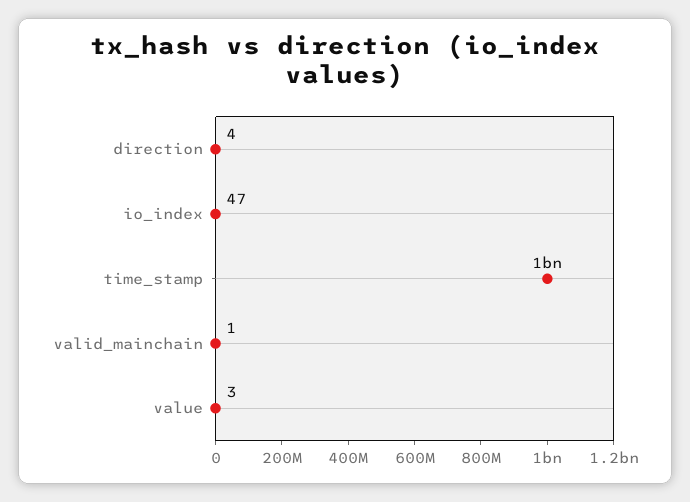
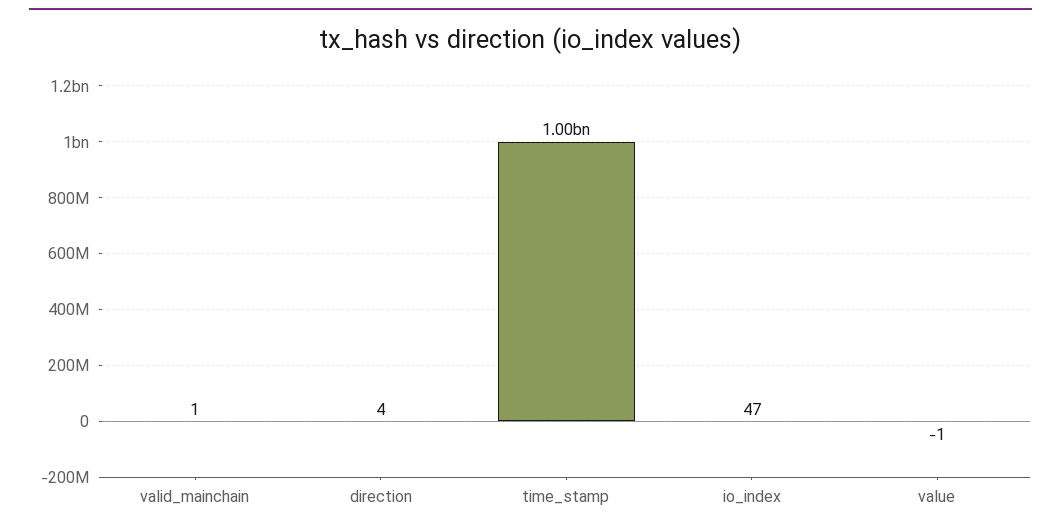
  {
    "direction": 4,
    "io_index": 47,
    "time_stamp": 1000000000,
    "valid_mainchain": 1,
-   "value": 3
+   "value": -1
  }

